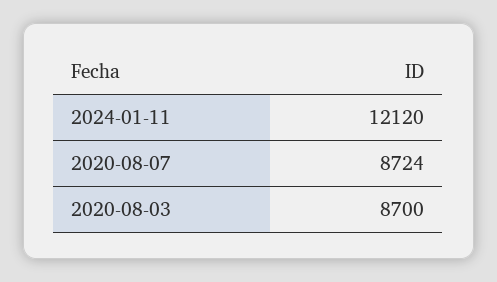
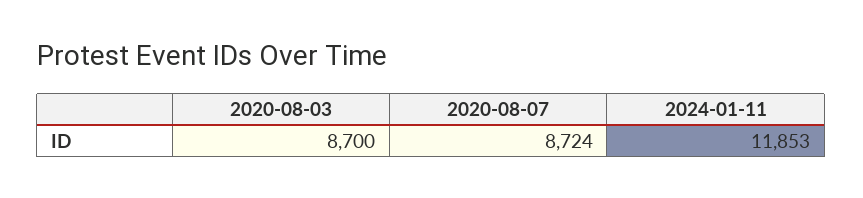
  {
-   "2024-01-11": 12120,
+   "2024-01-11": 11853,
    "2020-08-07": 8724,
    "2020-08-03": 8700
  }

